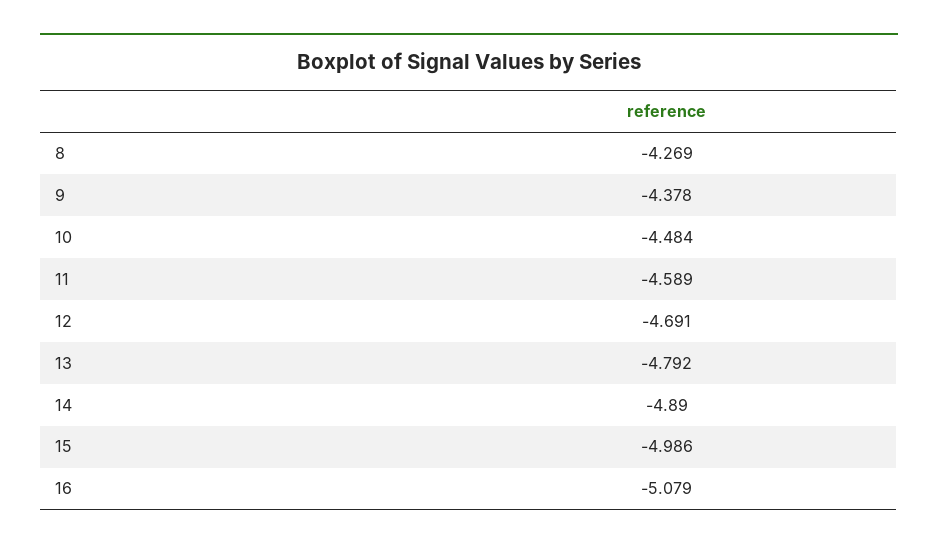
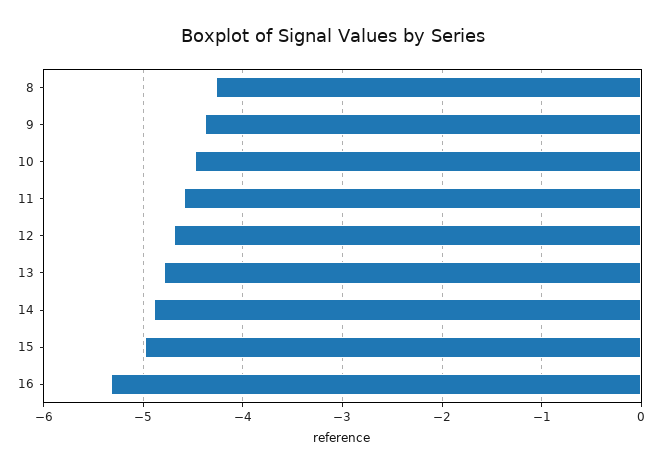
  {
    "8": -4.269,
    "9": -4.378,
    "10": -4.484,
    "11": -4.589,
    "12": -4.691,
    "13": -4.792,
    "14": -4.89,
    "15": -4.986,
-   "16": -5.079
+   "16": -5.3
  }

